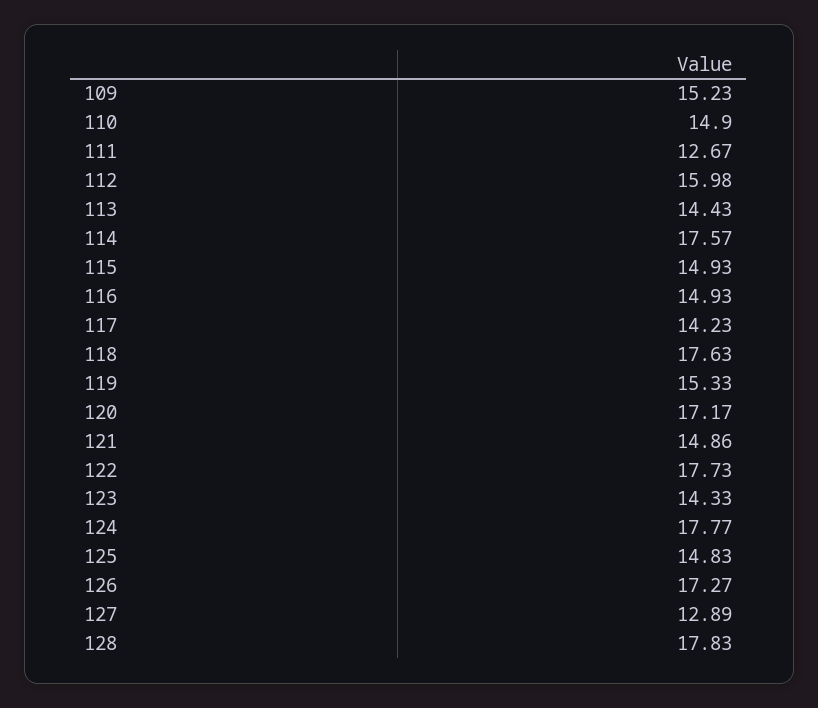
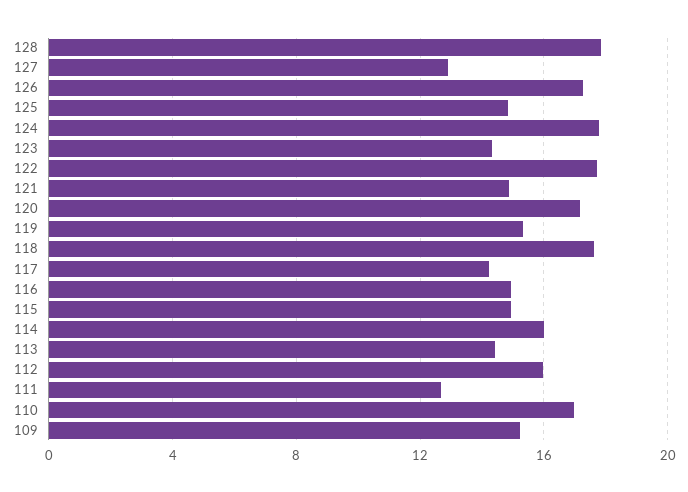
  {
    "109": 15.23,
-   "110": 14.9,
+   "110": 17,
    "111": 12.67,
    "112": 15.98,
    "113": 14.43,
-   "114": 17.57,
+   "114": 16,
    "115": 14.93,
    "116": 14.93,
    "117": 14.23,
    "118": 17.63,
    "119": 15.33,
    "120": 17.17,
    "121": 14.86,
    "122": 17.73,
    "123": 14.33,
    "124": 17.77,
    "125": 14.83,
    "126": 17.27,
    "127": 12.89,
    "128": 17.83
  }

